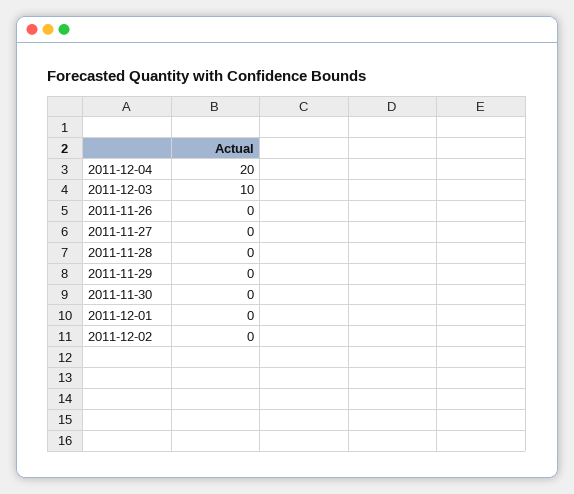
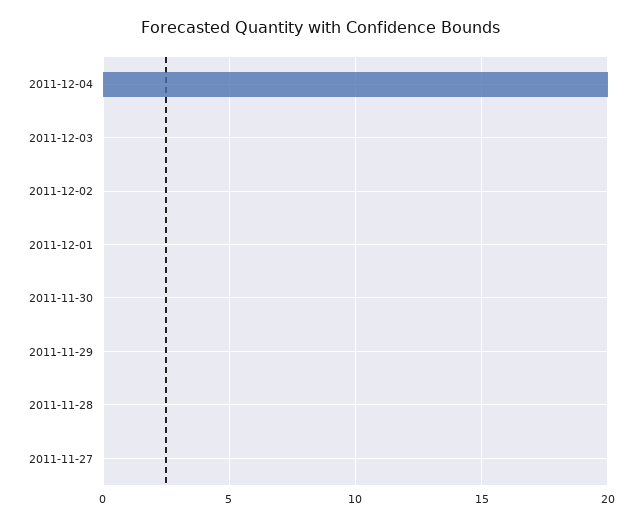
  {
    "2011-12-04": 20,
-   "2011-12-03": 10,
+   "2011-12-03": 0,
-   "2011-11-26": 0,
    "2011-11-27": 0,
    "2011-11-28": 0,
    "2011-11-29": 0,
    "2011-11-30": 0,
    "2011-12-01": 0,
    "2011-12-02": 0
  }

